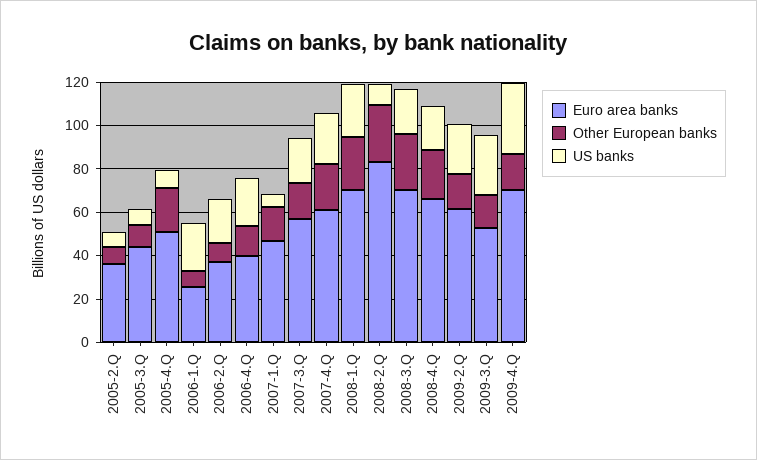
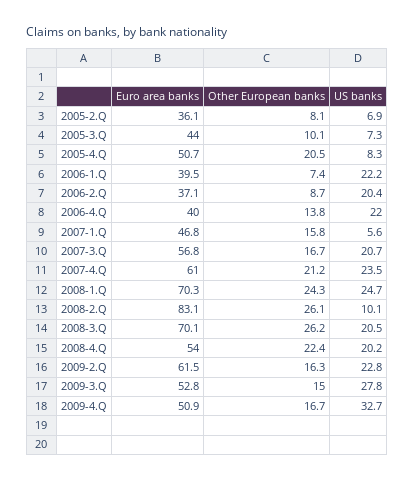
  {
    "Euro area banks": {
      "2005-2.Q": 36.1,
      "2005-3.Q": 44,
      "2005-4.Q": 50.7,
-     "2006-1.Q": 25,
+     "2006-1.Q": 39.5,
      "2006-2.Q": 37.1,
      "2006-4.Q": 40,
      "2007-1.Q": 46.8,
      "2007-3.Q": 56.8,
      "2007-4.Q": 61,
      "2008-1.Q": 70.3,
      "2008-2.Q": 83.1,
      "2008-3.Q": 70.1,
-     "2008-4.Q": 65,
+     "2008-4.Q": 54,
      "2009-2.Q": 61.5,
      "2009-3.Q": 52.8,
-     "2009-4.Q": 70
+     "2009-4.Q": 50.9
    },
    "Other European banks": {
      "2005-2.Q": 8.1,
      "2005-3.Q": 10.1,
      "2005-4.Q": 20.5,
      "2006-1.Q": 7.4,
      "2006-2.Q": 8.7,
      "2006-4.Q": 13.8,
      "2007-1.Q": 15.8,
      "2007-3.Q": 16.7,
      "2007-4.Q": 21.2,
      "2008-1.Q": 24.3,
      "2008-2.Q": 26.1,
      "2008-3.Q": 26.2,
      "2008-4.Q": 22.4,
      "2009-2.Q": 16.3,
      "2009-3.Q": 15,
      "2009-4.Q": 16.7
    },
    "US banks": {
      "2005-2.Q": 6.9,
      "2005-3.Q": 7.3,
      "2005-4.Q": 8.3,
      "2006-1.Q": 22.2,
      "2006-2.Q": 20.4,
      "2006-4.Q": 22,
      "2007-1.Q": 5.6,
      "2007-3.Q": 20.7,
      "2007-4.Q": 23.5,
      "2008-1.Q": 24.7,
      "2008-2.Q": 10.1,
      "2008-3.Q": 20.5,
      "2008-4.Q": 20.2,
      "2009-2.Q": 22.8,
      "2009-3.Q": 27.8,
      "2009-4.Q": 32.7
    }
  }

